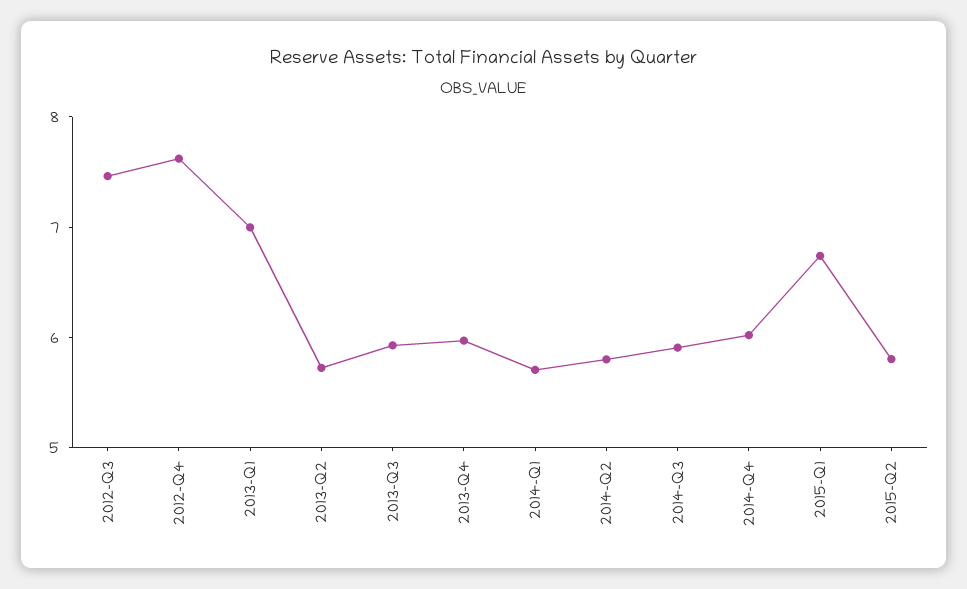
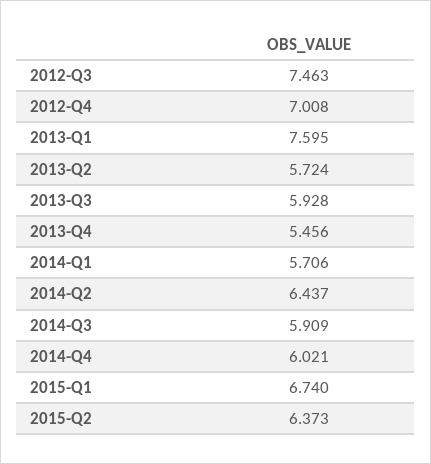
  {
    "2012-Q3": 7.463,
-   "2012-Q4": 7.6,
+   "2012-Q4": 7.008,
-   "2013-Q1": 7,
+   "2013-Q1": 7.595,
    "2013-Q2": 5.724,
    "2013-Q3": 5.928,
-   "2013-Q4": 6,
+   "2013-Q4": 5.456,
    "2014-Q1": 5.706,
-   "2014-Q2": 5.8,
+   "2014-Q2": 6.437,
    "2014-Q3": 5.909,
    "2014-Q4": 6.021,
    "2015-Q1": 6.74,
-   "2015-Q2": 5.8
+   "2015-Q2": 6.373
  }

